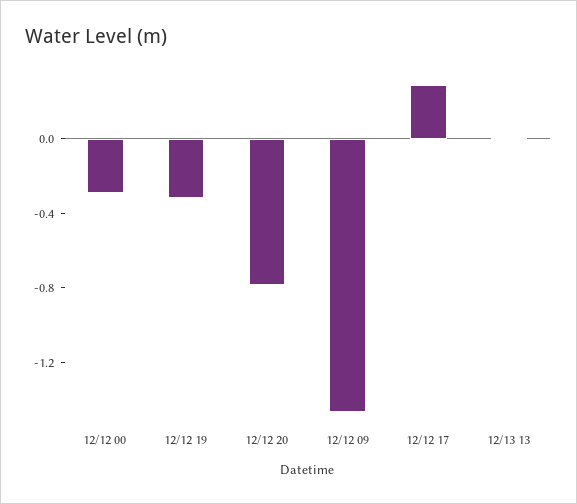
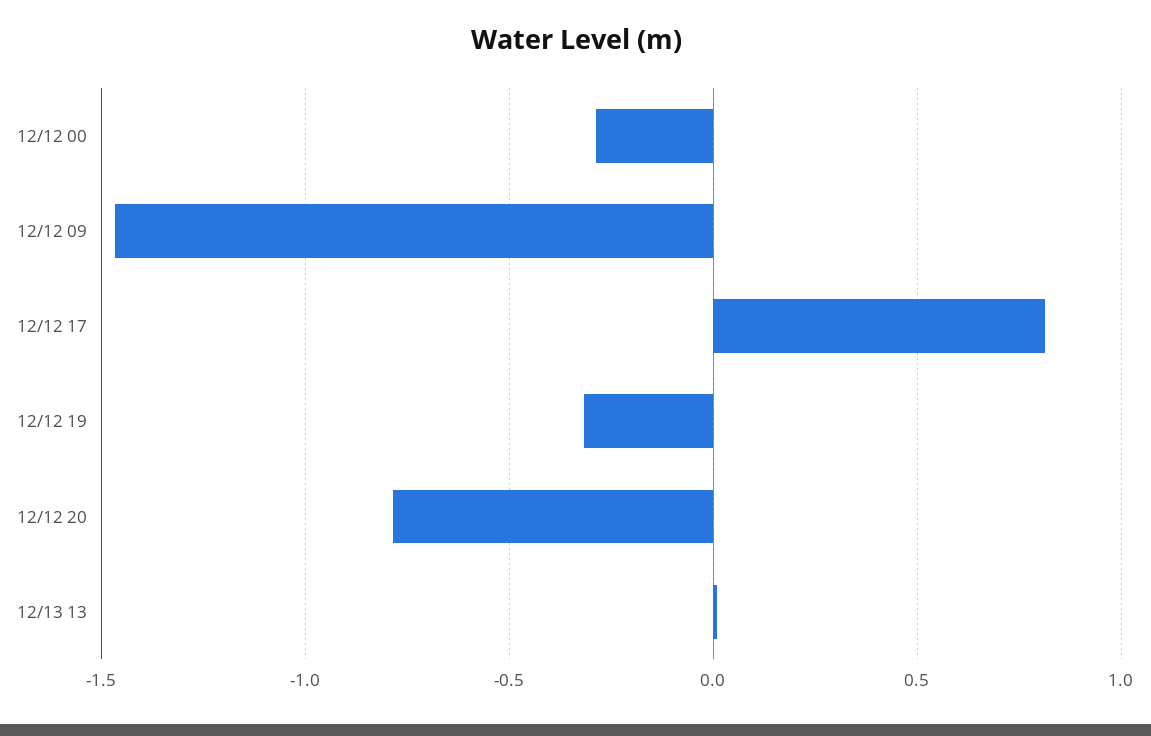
  {
    "12/12 00": -0.3,
    "12/12 19": -0.3,
    "12/12 20": -0.8,
    "12/12 09": -1.45,
-   "12/12 17": 0.3,
+   "12/12 17": 0.8,
    "12/13 13": 0
  }

